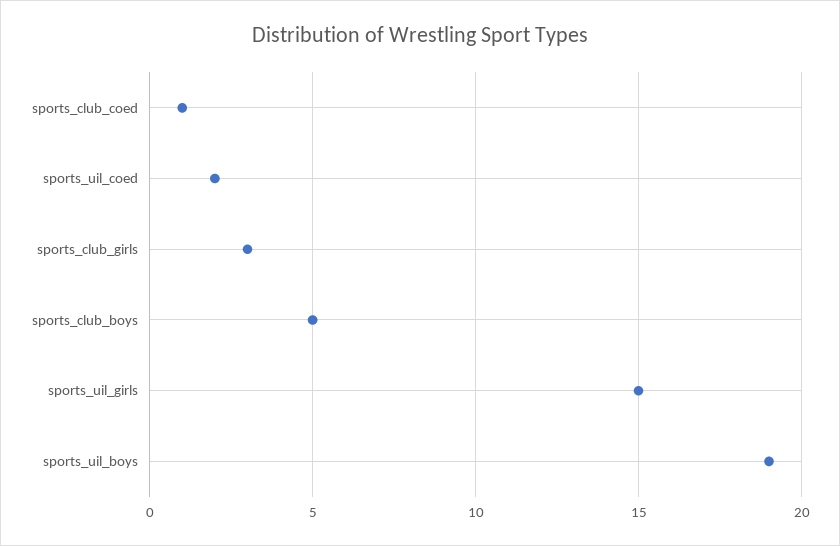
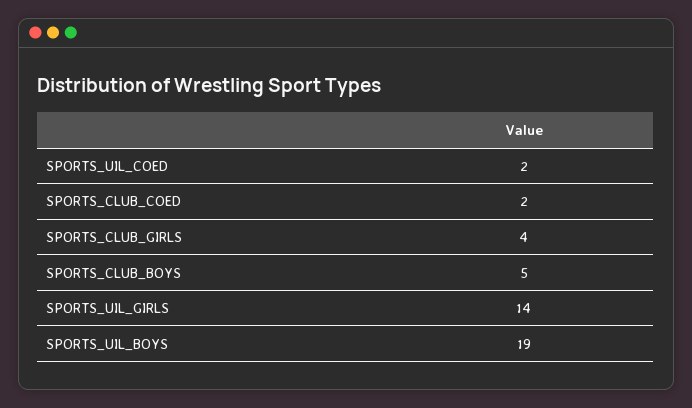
  {
-   "sports_club_coed": 1,
+   "sports_club_coed": 2,
    "sports_uil_coed": 2,
-   "sports_club_girls": 3,
+   "sports_club_girls": 4,
    "sports_club_boys": 5,
-   "sports_uil_girls": 15,
+   "sports_uil_girls": 14,
    "sports_uil_boys": 19
  }

